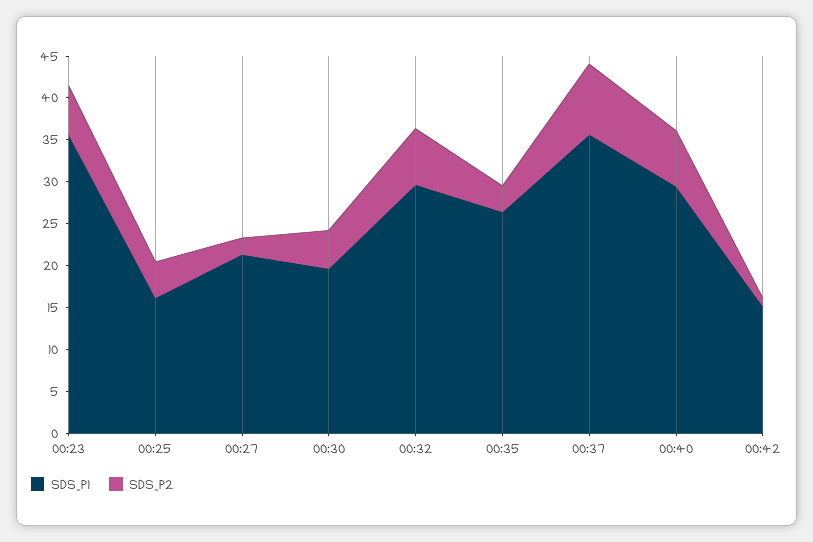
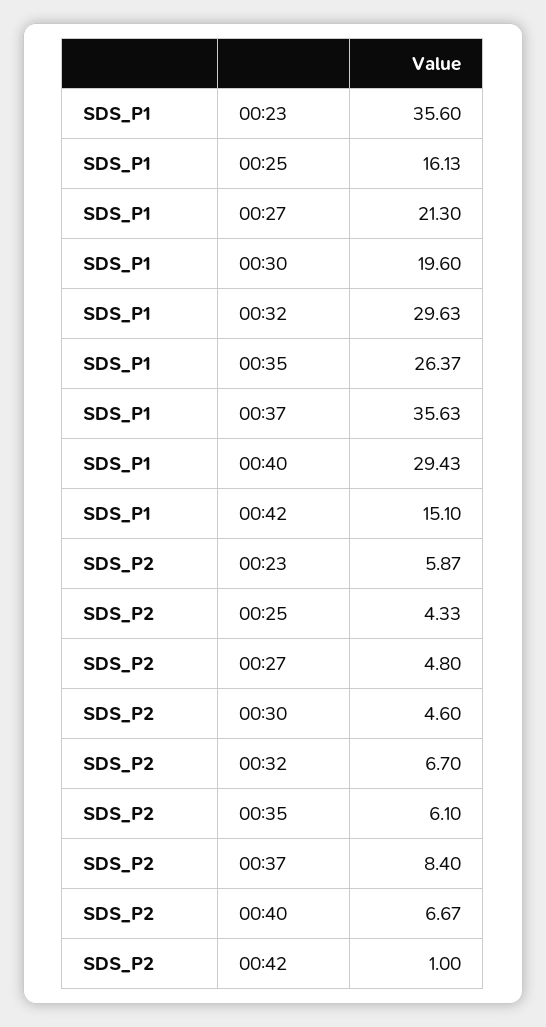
  {
    "SDS_P1": {
      "00:23": 35.6,
      "00:25": 16.13,
      "00:27": 21.3,
      "00:30": 19.6,
      "00:32": 29.63,
      "00:35": 26.37,
      "00:37": 35.63,
      "00:40": 29.43,
      "00:42": 15.1
    },
    "SDS_P2": {
      "00:23": 5.87,
      "00:25": 4.33,
-     "00:27": 2,
+     "00:27": 4.8,
      "00:30": 4.6,
      "00:32": 6.7,
-     "00:35": 3,
+     "00:35": 6.1,
      "00:37": 8.4,
      "00:40": 6.67,
      "00:42": 1
    }
  }

